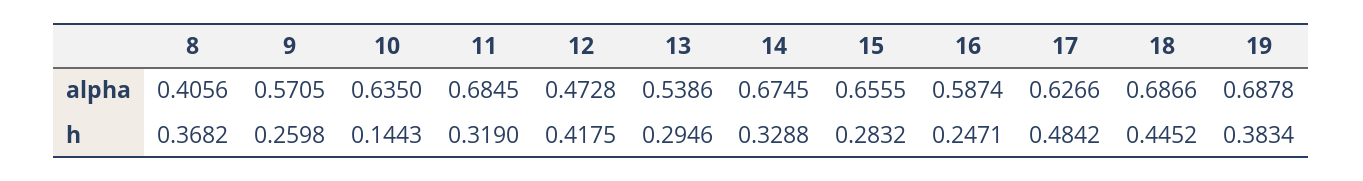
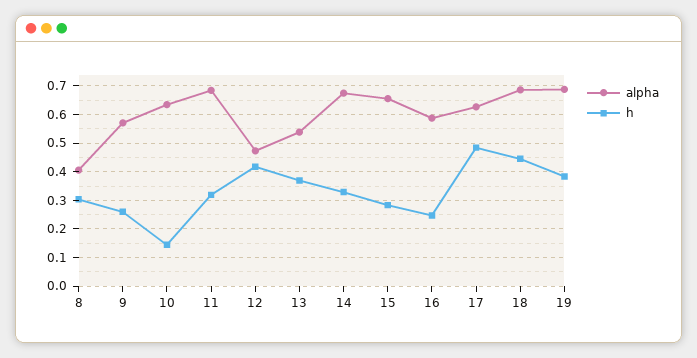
  {
    "alpha": {
      "8": 0.4056,
      "9": 0.5705,
      "10": 0.635,
      "11": 0.6845,
      "12": 0.4728,
      "13": 0.5386,
      "14": 0.6745,
      "15": 0.6555,
      "16": 0.5874,
      "17": 0.6266,
      "18": 0.6866,
      "19": 0.6878
    },
    "h": {
-     "8": 0.3682,
+     "8": 0.3,
      "9": 0.2598,
      "10": 0.1443,
      "11": 0.319,
      "12": 0.4175,
-     "13": 0.2946,
+     "13": 0.375,
      "14": 0.3288,
      "15": 0.2832,
      "16": 0.2471,
      "17": 0.4842,
      "18": 0.4452,
      "19": 0.3834
    }
  }

